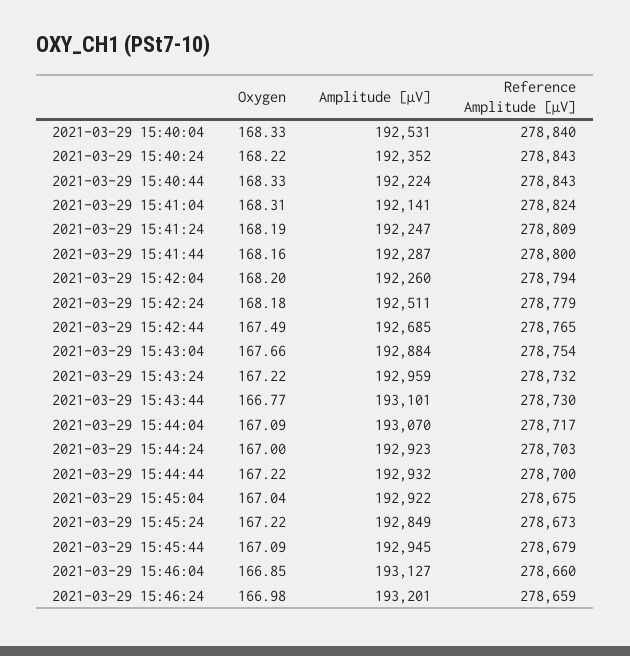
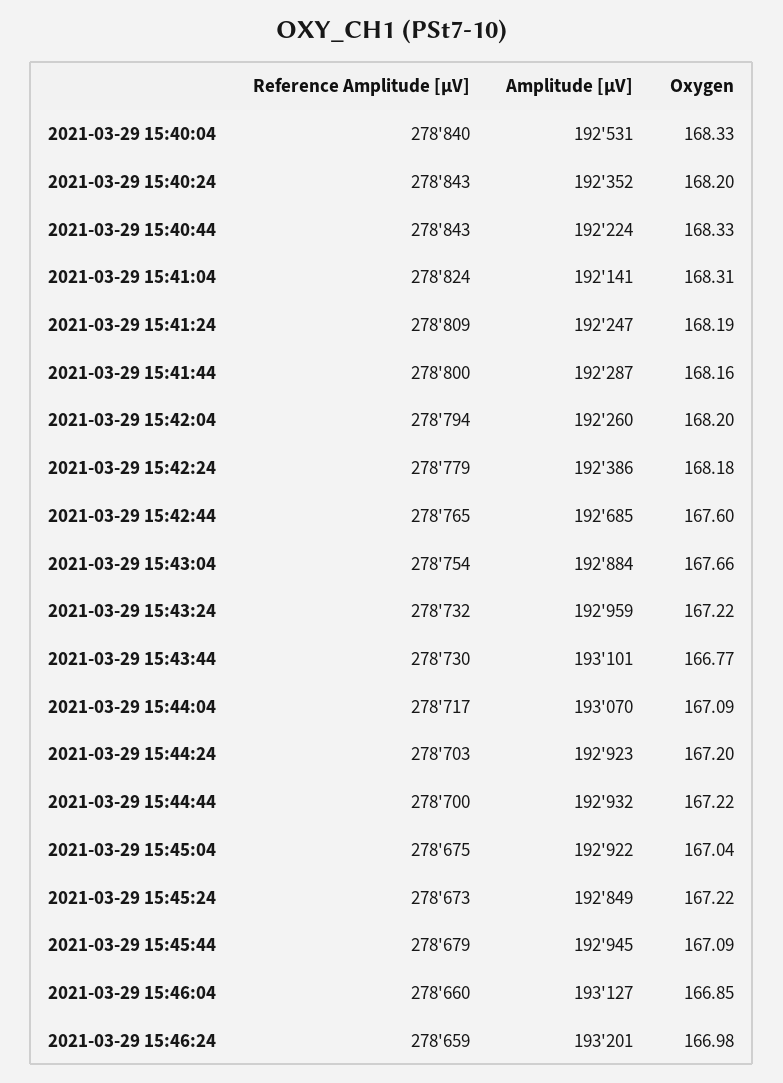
  {
    "Oxygen": {
      "2021-03-29 15:40:04": 168.33,
-     "2021-03-29 15:40:24": 168.22,
+     "2021-03-29 15:40:24": 168.2,
      "2021-03-29 15:40:44": 168.33,
      "2021-03-29 15:41:04": 168.31,
      "2021-03-29 15:41:24": 168.19,
      "2021-03-29 15:41:44": 168.16,
      "2021-03-29 15:42:04": 168.2,
      "2021-03-29 15:42:24": 168.18,
-     "2021-03-29 15:42:44": 167.49,
+     "2021-03-29 15:42:44": 167.6,
      "2021-03-29 15:43:04": 167.66,
      "2021-03-29 15:43:24": 167.22,
      "2021-03-29 15:43:44": 166.77,
      "2021-03-29 15:44:04": 167.09,
-     "2021-03-29 15:44:24": 167,
+     "2021-03-29 15:44:24": 167.2,
      "2021-03-29 15:44:44": 167.22,
      "2021-03-29 15:45:04": 167.04,
      "2021-03-29 15:45:24": 167.22,
      "2021-03-29 15:45:44": 167.09,
      "2021-03-29 15:46:04": 166.85,
      "2021-03-29 15:46:24": 166.98
    },
    "Amplitude [µV]": {
      "2021-03-29 15:40:04": 192531,
      "2021-03-29 15:40:24": 192352,
      "2021-03-29 15:40:44": 192224,
      "2021-03-29 15:41:04": 192141,
      "2021-03-29 15:41:24": 192247,
      "2021-03-29 15:41:44": 192287,
      "2021-03-29 15:42:04": 192260,
-     "2021-03-29 15:42:24": 192511,
+     "2021-03-29 15:42:24": 192386,
      "2021-03-29 15:42:44": 192685,
      "2021-03-29 15:43:04": 192884,
      "2021-03-29 15:43:24": 192959,
      "2021-03-29 15:43:44": 193101,
      "2021-03-29 15:44:04": 193070,
      "2021-03-29 15:44:24": 192923,
      "2021-03-29 15:44:44": 192932,
      "2021-03-29 15:45:04": 192922,
      "2021-03-29 15:45:24": 192849,
      "2021-03-29 15:45:44": 192945,
      "2021-03-29 15:46:04": 193127,
      "2021-03-29 15:46:24": 193201
    },
    "Reference Amplitude [µV]": {
      "2021-03-29 15:40:04": 278840,
      "2021-03-29 15:40:24": 278843,
      "2021-03-29 15:40:44": 278843,
      "2021-03-29 15:41:04": 278824,
      "2021-03-29 15:41:24": 278809,
      "2021-03-29 15:41:44": 278800,
      "2021-03-29 15:42:04": 278794,
      "2021-03-29 15:42:24": 278779,
      "2021-03-29 15:42:44": 278765,
      "2021-03-29 15:43:04": 278754,
      "2021-03-29 15:43:24": 278732,
      "2021-03-29 15:43:44": 278730,
      "2021-03-29 15:44:04": 278717,
      "2021-03-29 15:44:24": 278703,
      "2021-03-29 15:44:44": 278700,
      "2021-03-29 15:45:04": 278675,
      "2021-03-29 15:45:24": 278673,
      "2021-03-29 15:45:44": 278679,
      "2021-03-29 15:46:04": 278660,
      "2021-03-29 15:46:24": 278659
    }
  }

